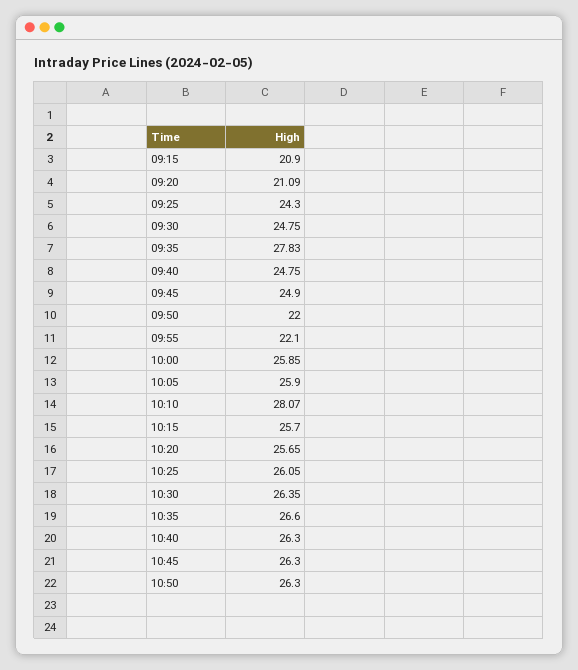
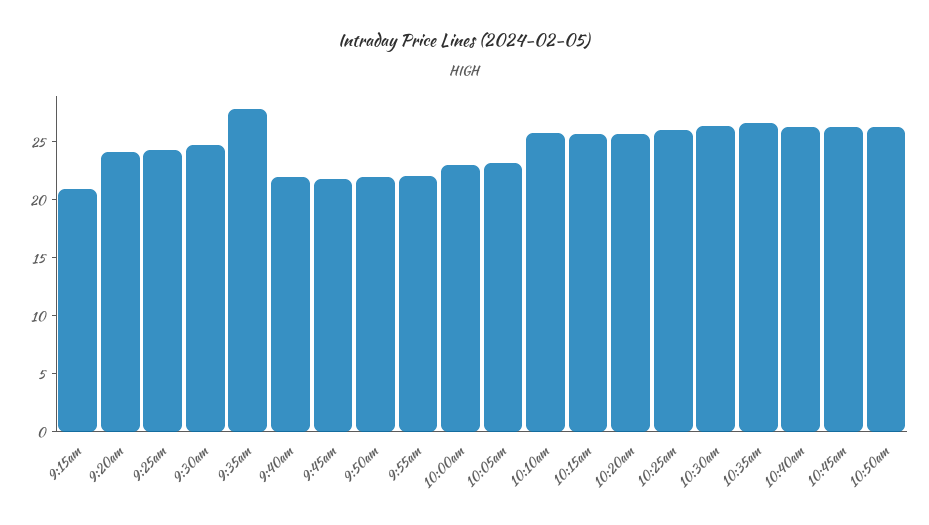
  {
    "09:15": 20.9,
-   "09:20": 21.09,
+   "09:20": 24,
    "09:25": 24.3,
    "09:30": 24.75,
    "09:35": 27.83,
-   "09:40": 24.75,
+   "09:40": 22,
-   "09:45": 24.9,
+   "09:45": 22,
    "09:50": 22,
    "09:55": 22.1,
-   "10:00": 25.85,
+   "10:00": 23,
-   "10:05": 25.9,
+   "10:05": 23,
-   "10:10": 28.07,
+   "10:10": 26,
    "10:15": 25.7,
    "10:20": 25.65,
    "10:25": 26.05,
    "10:30": 26.35,
    "10:35": 26.6,
    "10:40": 26.3,
    "10:45": 26.3,
    "10:50": 26.3
  }

